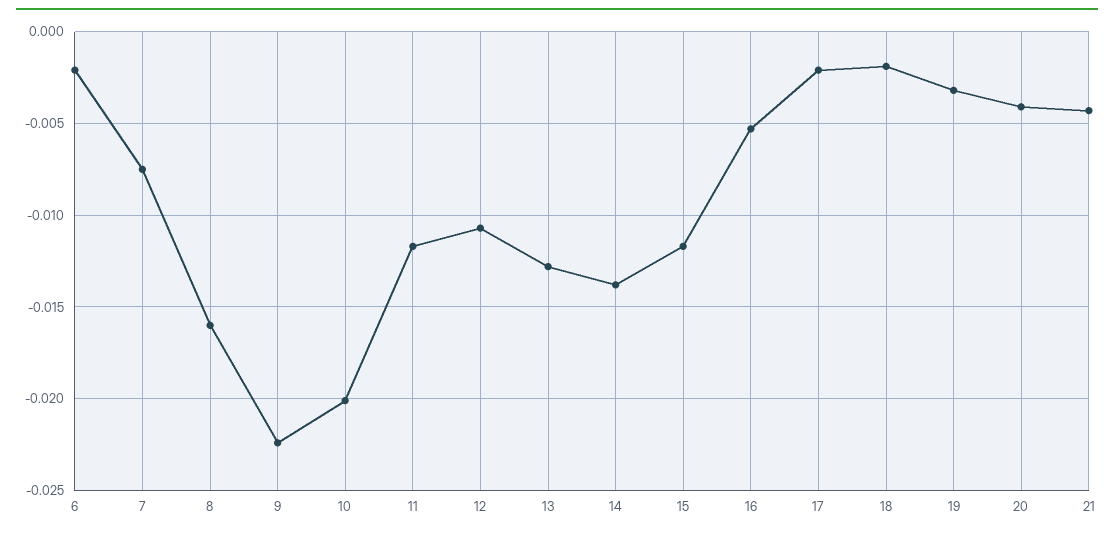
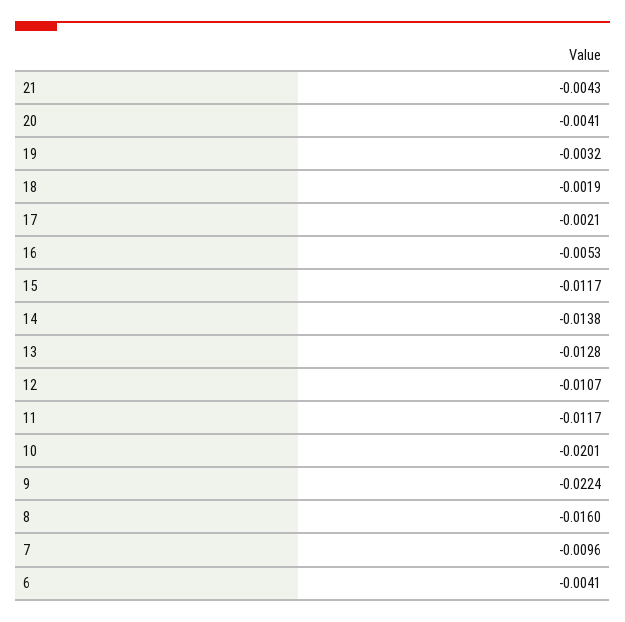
  {
-   "6": -0.002,
+   "6": -0.0041,
-   "7": -0.0075,
+   "7": -0.0096,
    "8": -0.016,
    "9": -0.0224,
    "10": -0.0201,
    "11": -0.0117,
    "12": -0.0107,
    "13": -0.0128,
    "14": -0.0138,
    "15": -0.0117,
    "16": -0.0053,
    "17": -0.0021,
    "18": -0.0019,
    "19": -0.0032,
    "20": -0.0041,
    "21": -0.0043
  }

